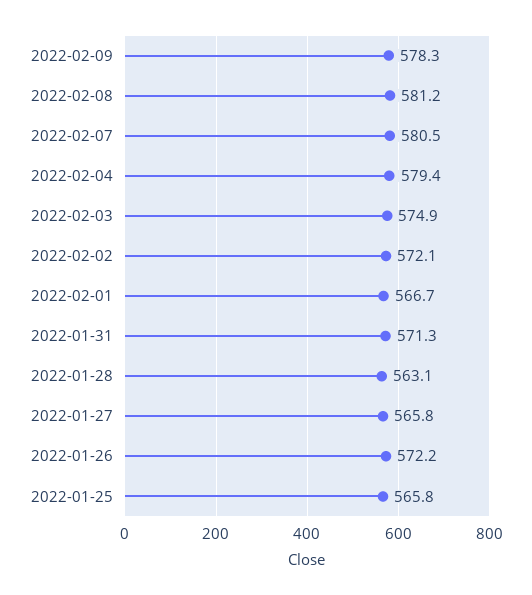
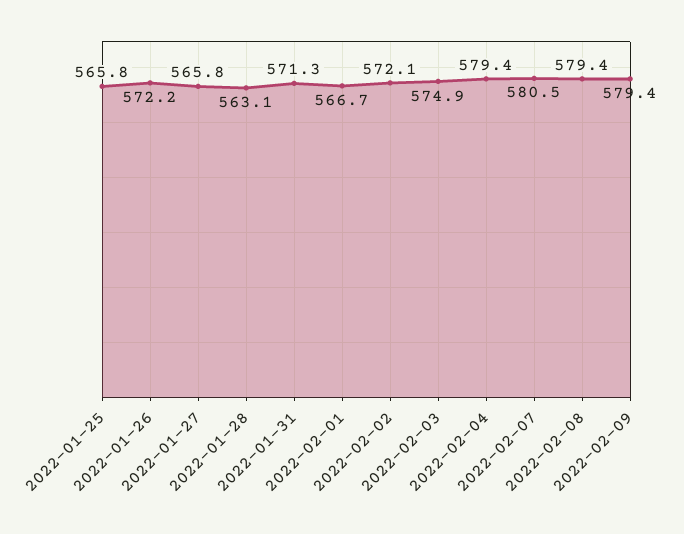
  {
-   "2022-02-09": 578.3,
+   "2022-02-09": 579.4,
-   "2022-02-08": 581.2,
+   "2022-02-08": 579.4,
    "2022-02-07": 580.5,
    "2022-02-04": 579.4,
    "2022-02-03": 574.9,
    "2022-02-02": 572.1,
    "2022-02-01": 566.7,
    "2022-01-31": 571.3,
    "2022-01-28": 563.1,
    "2022-01-27": 565.8,
    "2022-01-26": 572.2,
    "2022-01-25": 565.8
  }

